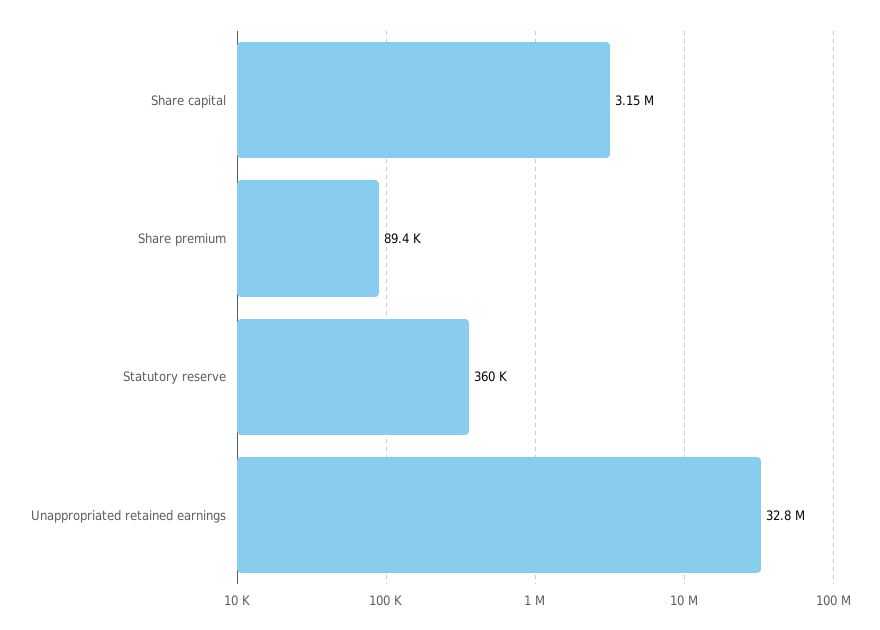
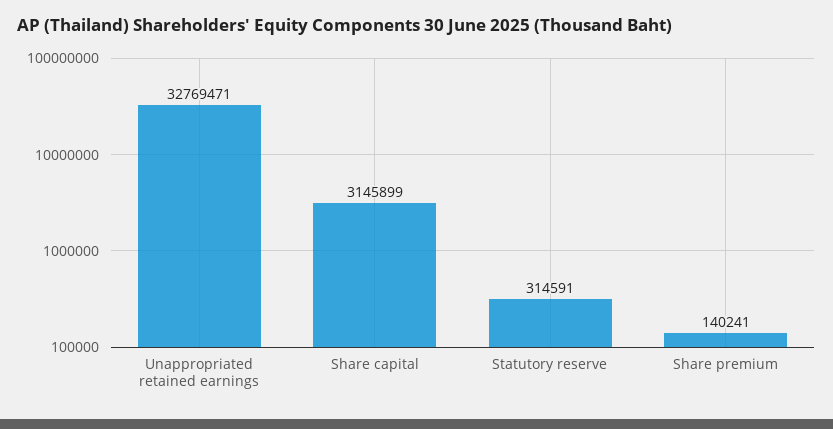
  {
    "Share capital": 3145899,
-   "Share premium": 89400,
+   "Share premium": 140241,
-   "Statutory reserve": 360000,
+   "Statutory reserve": 314591,
    "Unappropriated retained earnings": 32769471
  }

